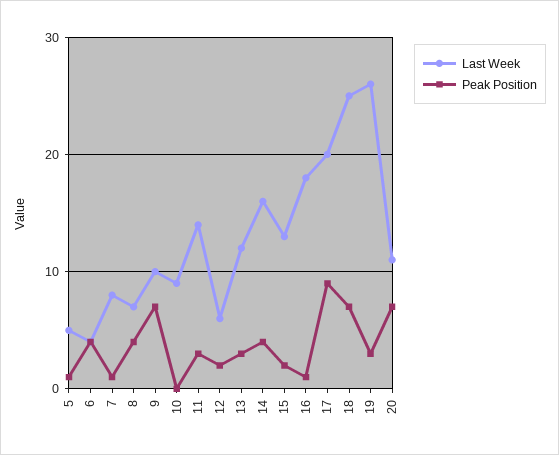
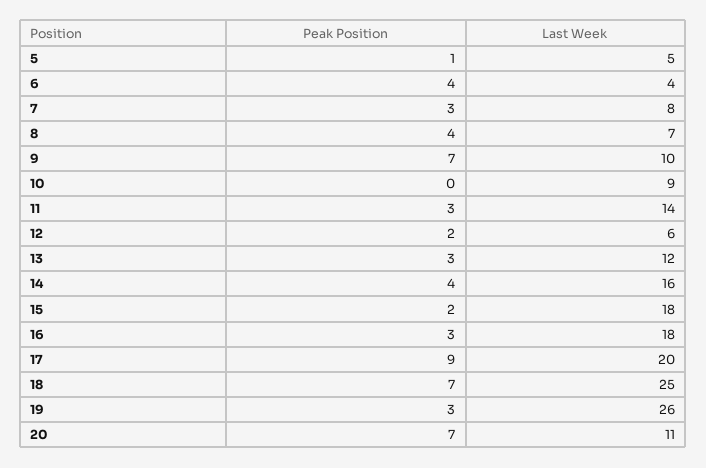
  {
    "Last Week": {
      "5": 5,
      "6": 4,
      "7": 8,
      "8": 7,
      "9": 10,
      "10": 9,
      "11": 14,
      "12": 6,
      "13": 12,
      "14": 16,
-     "15": 13,
+     "15": 18,
      "16": 18,
      "17": 20,
      "18": 25,
      "19": 26,
      "20": 11
    },
    "Peak Position": {
      "5": 1,
      "6": 4,
-     "7": 1,
+     "7": 3,
      "8": 4,
      "9": 7,
      "10": 0,
      "11": 3,
      "12": 2,
      "13": 3,
      "14": 4,
      "15": 2,
-     "16": 1,
+     "16": 3,
      "17": 9,
      "18": 7,
      "19": 3,
      "20": 7
    }
  }

